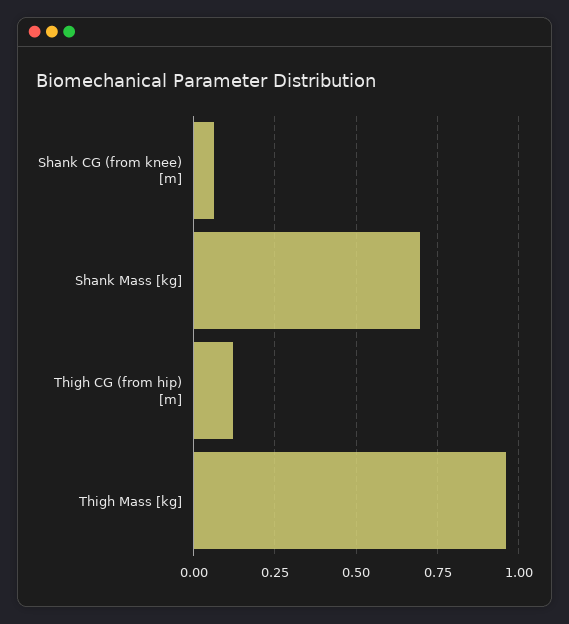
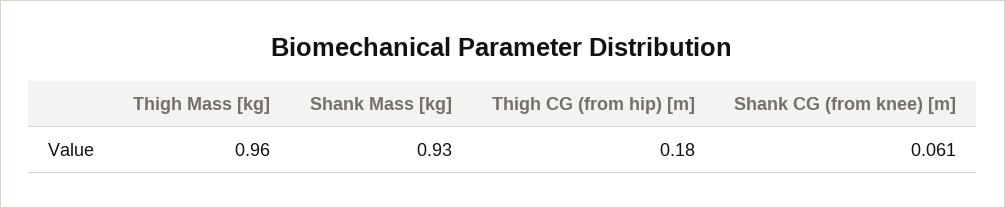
  {
    "Shank CG (from knee) [m]": 0.061,
-   "Shank Mass [kg]": 0.7,
+   "Shank Mass [kg]": 0.93,
-   "Thigh CG (from hip) [m]": 0.125,
+   "Thigh CG (from hip) [m]": 0.18,
    "Thigh Mass [kg]": 0.96
  }

